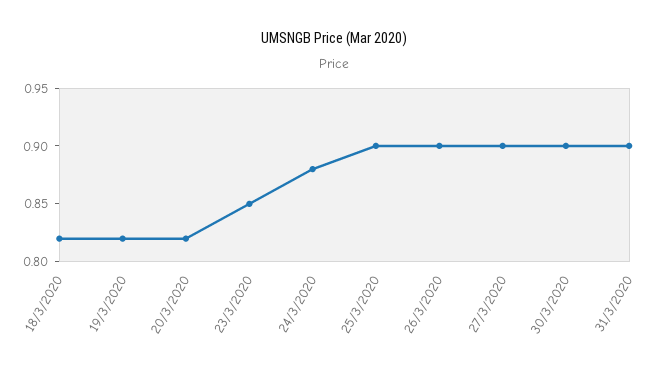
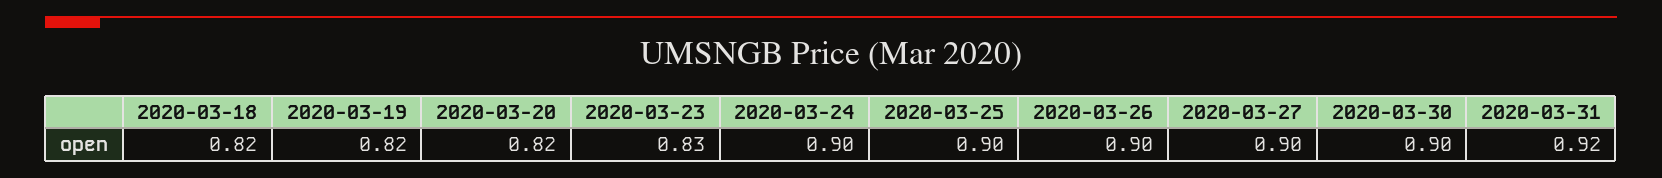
  {
    "18/3/2020": 0.82,
    "19/3/2020": 0.82,
    "20/3/2020": 0.82,
-   "23/3/2020": 0.85,
+   "23/3/2020": 0.83,
-   "24/3/2020": 0.88,
+   "24/3/2020": 0.9,
    "25/3/2020": 0.9,
    "26/3/2020": 0.9,
    "27/3/2020": 0.9,
    "30/3/2020": 0.9,
-   "31/3/2020": 0.9
+   "31/3/2020": 0.92
  }

